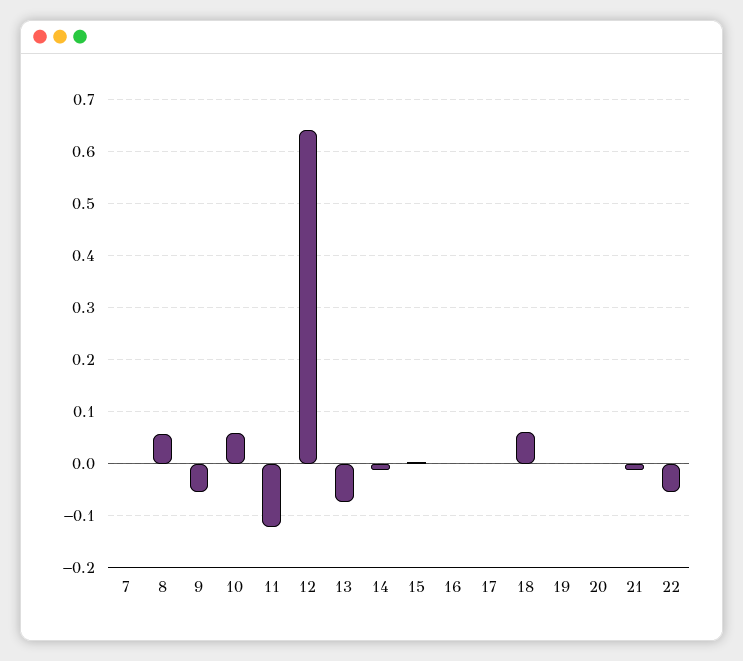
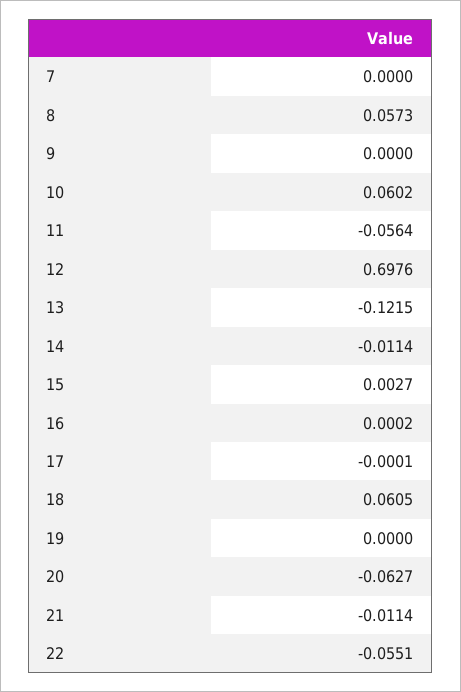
  {
    "7": 0,
    "8": 0.0573,
-   "9": -0.06,
+   "9": 0,
    "10": 0.0602,
-   "11": -0.12,
+   "11": -0.0564,
-   "12": 0.64,
+   "12": 0.6976,
-   "13": -0.08,
+   "13": -0.1215,
    "14": -0.0114,
    "15": 0.0027,
    "16": 0.0002,
    "17": -0.0001,
    "18": 0.0605,
    "19": 0,
-   "20": 0,
+   "20": -0.0627,
    "21": -0.0114,
    "22": -0.0551
  }

